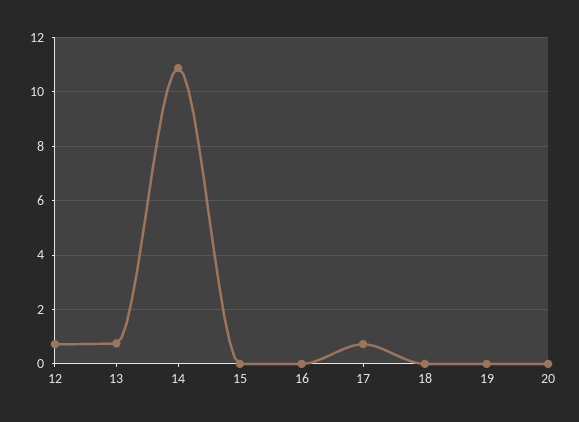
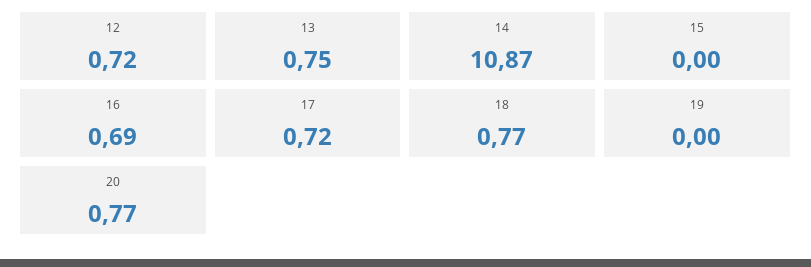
  {
    "12": 0.72,
    "13": 0.75,
    "14": 10.87,
    "15": 0,
-   "16": 0,
+   "16": 0.69,
    "17": 0.72,
-   "18": 0,
+   "18": 0.77,
    "19": 0,
-   "20": 0
+   "20": 0.77
  }

